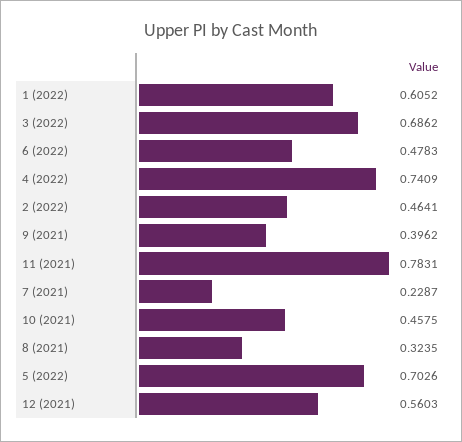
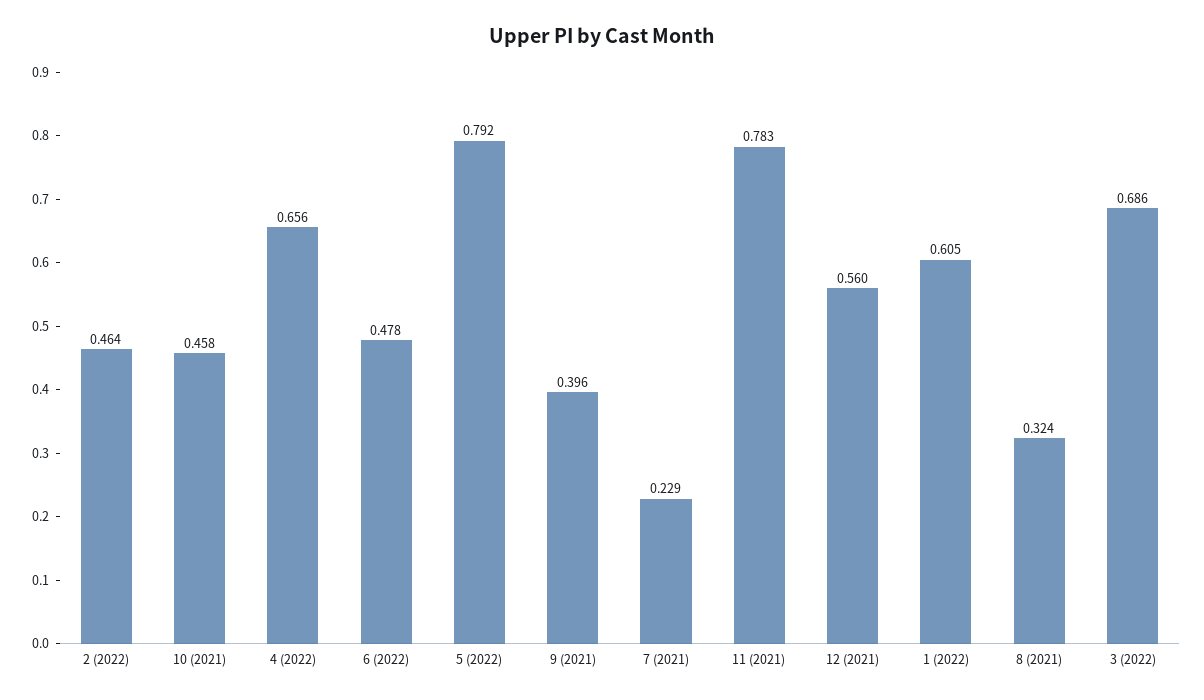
  {
    "1 (2022)": 0.6052,
    "3 (2022)": 0.6862,
    "6 (2022)": 0.4783,
-   "4 (2022)": 0.7409,
+   "4 (2022)": 0.656,
    "2 (2022)": 0.4641,
    "9 (2021)": 0.3962,
    "11 (2021)": 0.7831,
    "7 (2021)": 0.2287,
    "10 (2021)": 0.4575,
    "8 (2021)": 0.3235,
-   "5 (2022)": 0.7026,
+   "5 (2022)": 0.792,
    "12 (2021)": 0.5603
  }

